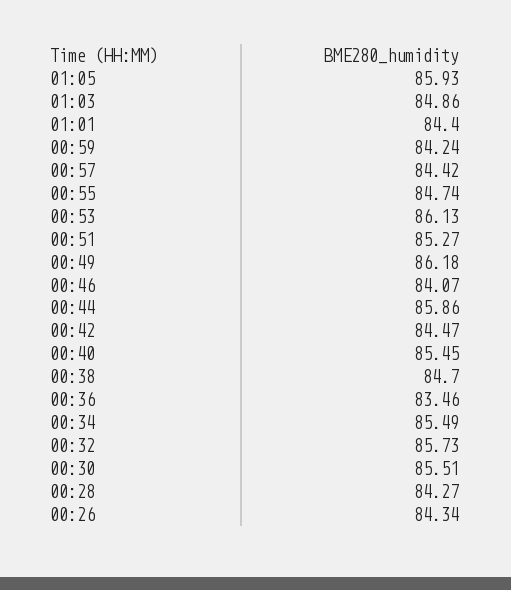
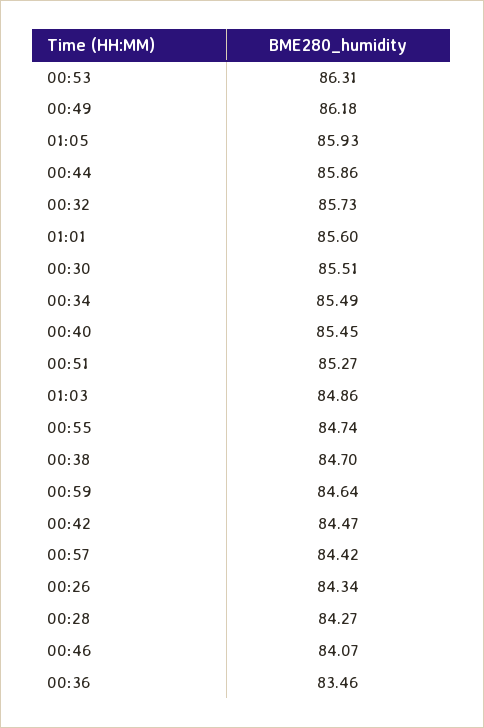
  {
    "01:05": 85.93,
    "01:03": 84.86,
-   "01:01": 84.4,
+   "01:01": 85.6,
-   "00:59": 84.24,
+   "00:59": 84.64,
    "00:57": 84.42,
    "00:55": 84.74,
-   "00:53": 86.13,
+   "00:53": 86.31,
    "00:51": 85.27,
    "00:49": 86.18,
    "00:46": 84.07,
    "00:44": 85.86,
    "00:42": 84.47,
    "00:40": 85.45,
    "00:38": 84.7,
    "00:36": 83.46,
    "00:34": 85.49,
    "00:32": 85.73,
    "00:30": 85.51,
    "00:28": 84.27,
    "00:26": 84.34
  }

